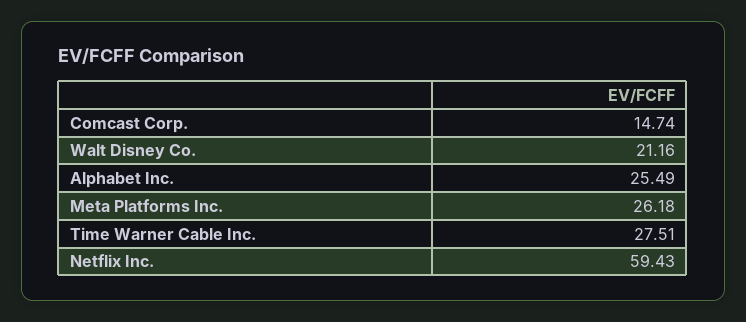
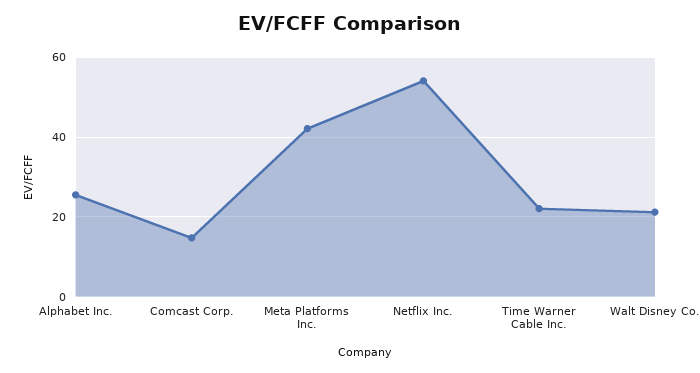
  {
    "Comcast Corp.": 14.74,
    "Walt Disney Co.": 21.16,
    "Alphabet Inc.": 25.49,
-   "Meta Platforms Inc.": 26.18,
+   "Meta Platforms Inc.": 42,
-   "Time Warner Cable Inc.": 27.51,
+   "Time Warner Cable Inc.": 22,
-   "Netflix Inc.": 59.43
+   "Netflix Inc.": 54
  }

